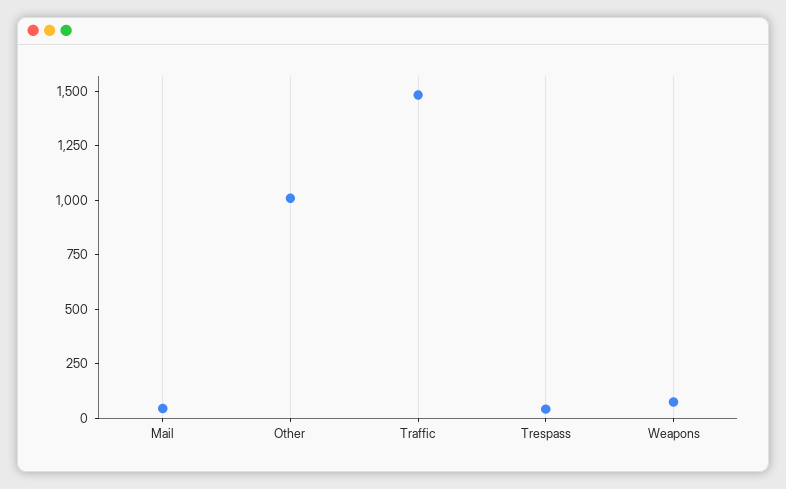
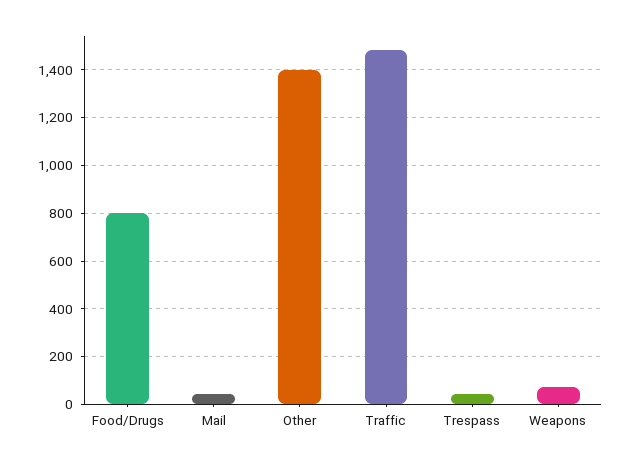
  {
    "Mail": 50,
-   "Other": 1000,
+   "Other": 1400,
    "Traffic": 1500,
    "Trespass": 50,
-   "Weapons": 100
+   "Weapons": 100,
+   "Food/Drugs": 800
  }

